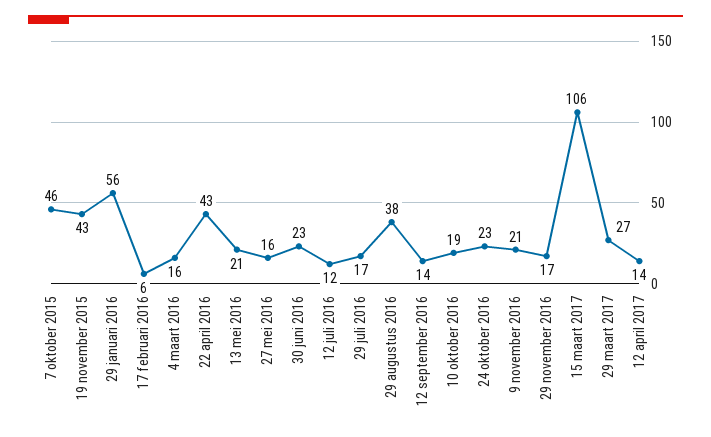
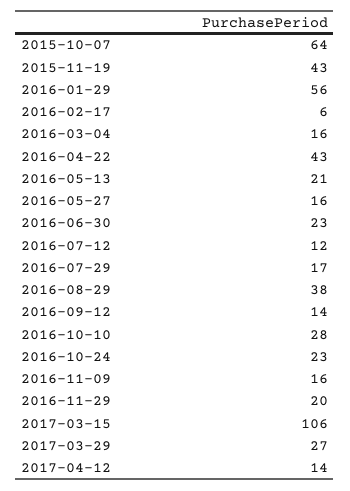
  {
-   "7 oktober 2015": 46,
+   "7 oktober 2015": 64,
    "19 november 2015": 43,
    "29 januari 2016": 56,
    "17 februari 2016": 6,
    "4 maart 2016": 16,
    "22 april 2016": 43,
    "13 mei 2016": 21,
    "27 mei 2016": 16,
    "30 juni 2016": 23,
    "12 juli 2016": 12,
    "29 juli 2016": 17,
    "29 augustus 2016": 38,
    "12 september 2016": 14,
-   "10 oktober 2016": 19,
+   "10 oktober 2016": 28,
    "24 oktober 2016": 23,
-   "9 november 2016": 21,
+   "9 november 2016": 16,
-   "29 november 2016": 17,
+   "29 november 2016": 20,
    "15 maart 2017": 106,
    "29 maart 2017": 27,
    "12 april 2017": 14
  }

